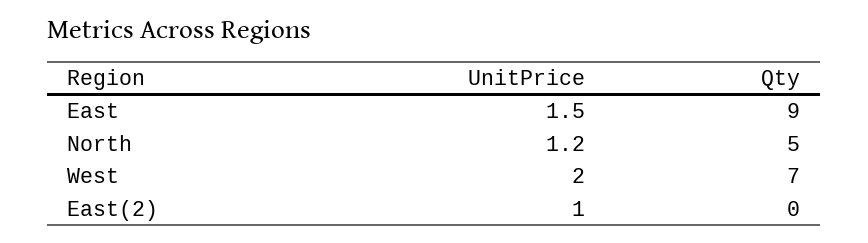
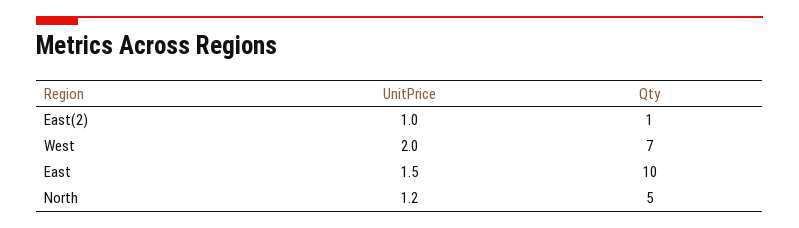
  {
    "UnitPrice": {
      "East": 1.5,
      "North": 1.2,
      "West": 2,
      "East(2)": 1
    },
    "Qty": {
-     "East": 9,
+     "East": 10,
      "North": 5,
      "West": 7,
-     "East(2)": 0
+     "East(2)": 1
    }
  }

